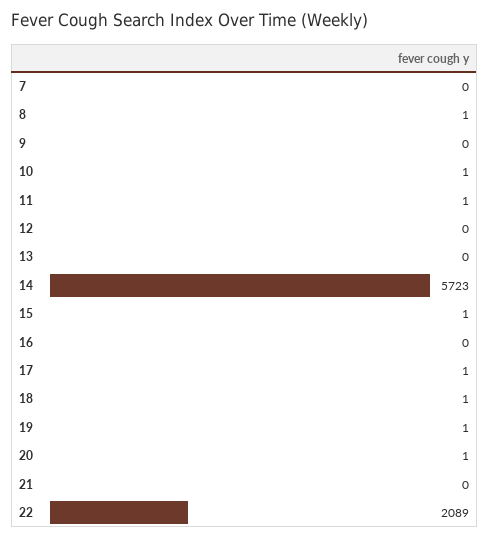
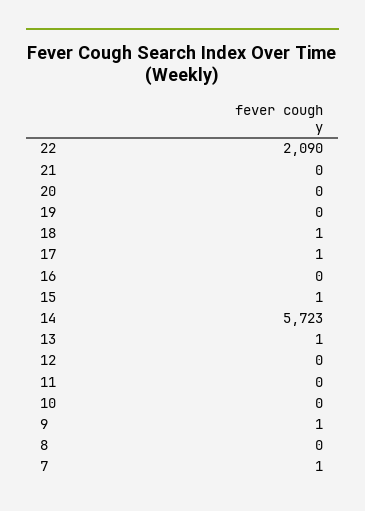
  {
-   "7": 0,
+   "7": 1,
-   "8": 1,
+   "8": 0,
-   "9": 0,
+   "9": 1,
-   "10": 1,
+   "10": 0,
-   "11": 1,
+   "11": 0,
    "12": 0,
-   "13": 0,
+   "13": 1,
    "14": 5723,
    "15": 1,
    "16": 0,
    "17": 1,
    "18": 1,
-   "19": 1,
+   "19": 0,
-   "20": 1,
+   "20": 0,
    "21": 0,
-   "22": 2089
+   "22": 2090
  }

